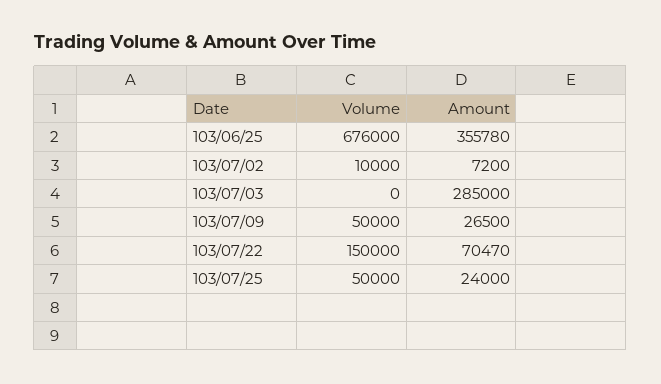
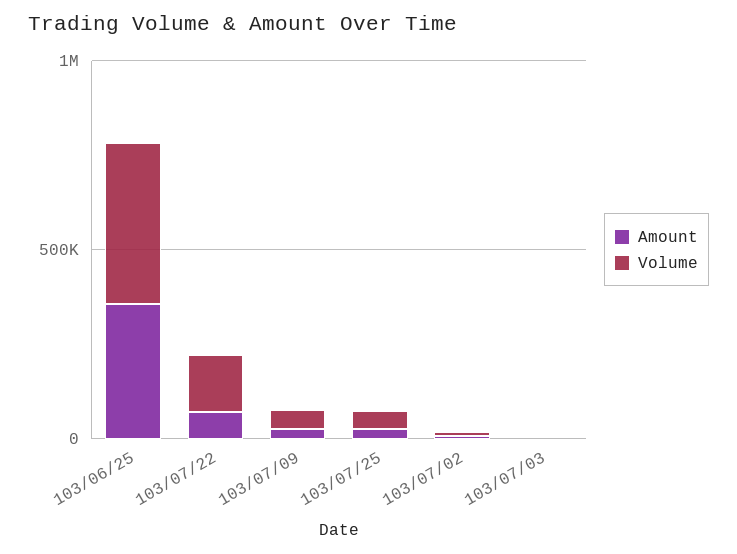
  {
    "Volume": {
-     "103/06/25": 676000,
+     "103/06/25": 400000,
      "103/07/02": 10000,
      "103/07/03": 0,
      "103/07/09": 50000,
      "103/07/22": 150000,
      "103/07/25": 50000
    },
    "Amount": {
      "103/06/25": 355780,
      "103/07/02": 7200,
-     "103/07/03": 285000,
+     "103/07/03": 0,
      "103/07/09": 26500,
      "103/07/22": 70470,
      "103/07/25": 24000
    }
  }

